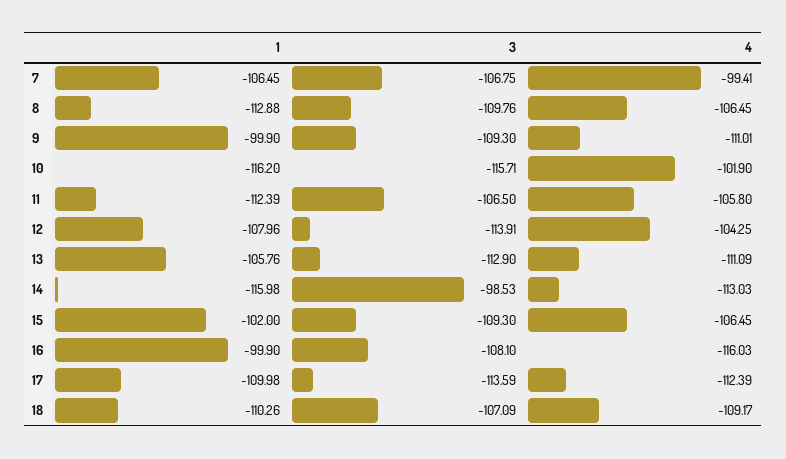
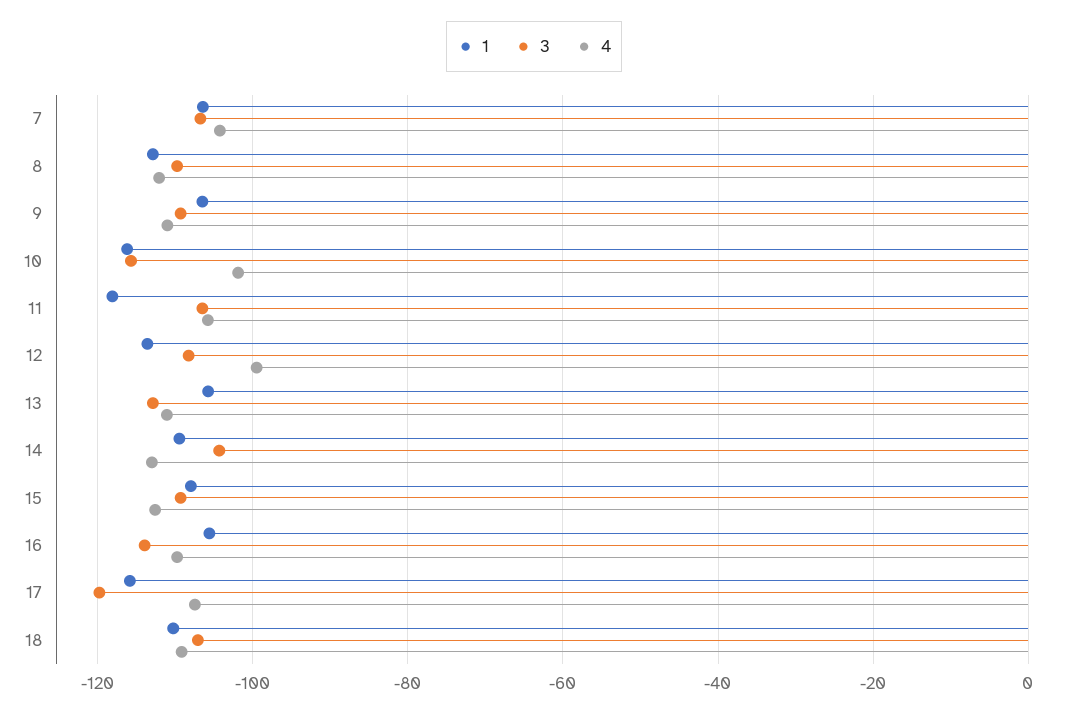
  {
    "1": {
      "7": -106.45,
      "8": -112.88,
-     "9": -99.9,
+     "9": -106,
      "10": -116.2,
-     "11": -112.39,
+     "11": -118,
-     "12": -107.96,
+     "12": -114,
      "13": -105.76,
-     "14": -115.98,
+     "14": -110,
-     "15": -102,
+     "15": -108,
-     "16": -99.9,
+     "16": -106,
-     "17": -109.98,
+     "17": -116,
      "18": -110.26
    },
    "3": {
      "7": -106.75,
      "8": -109.76,
      "9": -109.3,
      "10": -115.71,
      "11": -106.5,
-     "12": -113.91,
+     "12": -108,
      "13": -112.9,
-     "14": -98.53,
+     "14": -104,
      "15": -109.3,
-     "16": -108.1,
+     "16": -114,
-     "17": -113.59,
+     "17": -120,
      "18": -107.09
    },
    "4": {
-     "7": -99.41,
+     "7": -104,
-     "8": -106.45,
+     "8": -112,
      "9": -111.01,
      "10": -101.9,
      "11": -105.8,
-     "12": -104.25,
+     "12": -100,
      "13": -111.09,
      "14": -113.03,
-     "15": -106.45,
+     "15": -112,
-     "16": -116.03,
+     "16": -110,
-     "17": -112.39,
+     "17": -108,
      "18": -109.17
    }
  }

